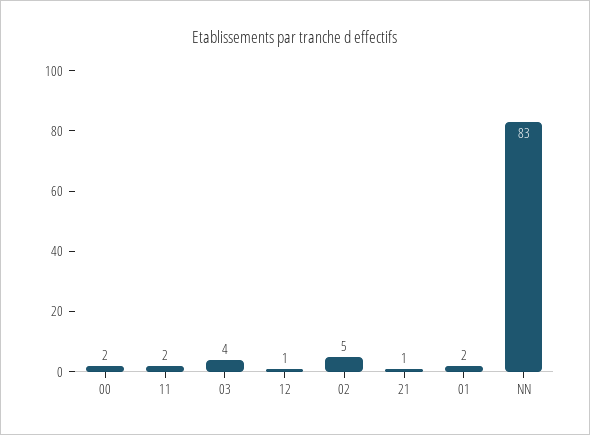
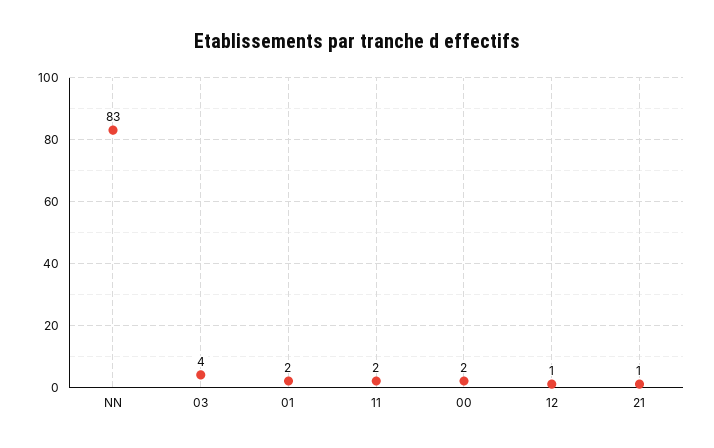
  {
    "00": 2,
    "11": 2,
    "03": 4,
    "12": 1,
-   "02": 5,
    "21": 1,
    "01": 2,
    "NN": 83
  }

